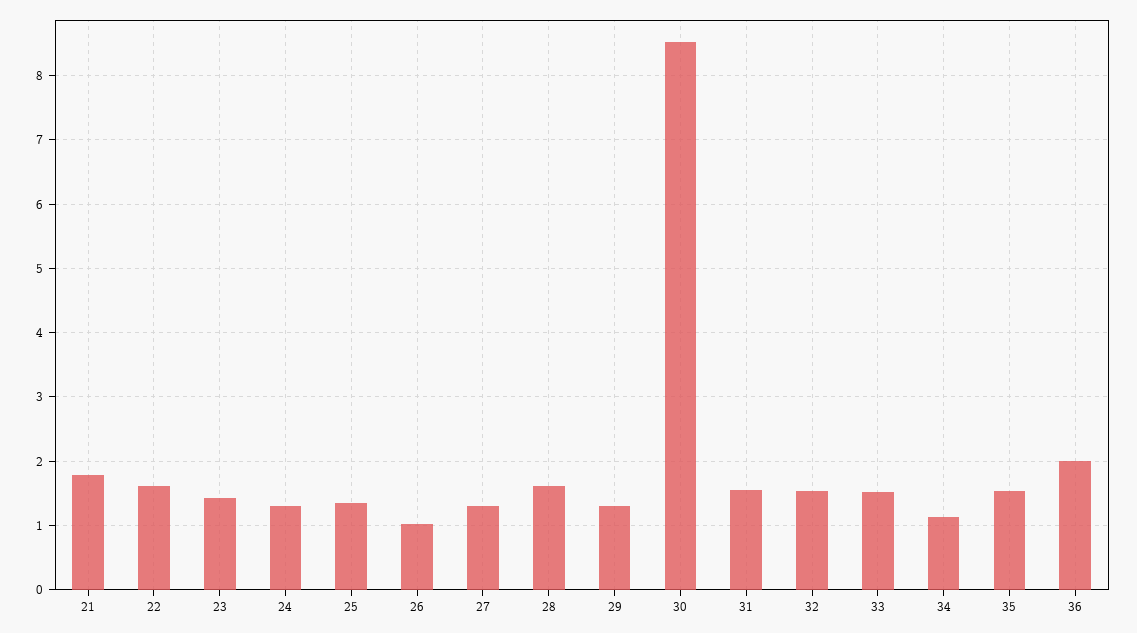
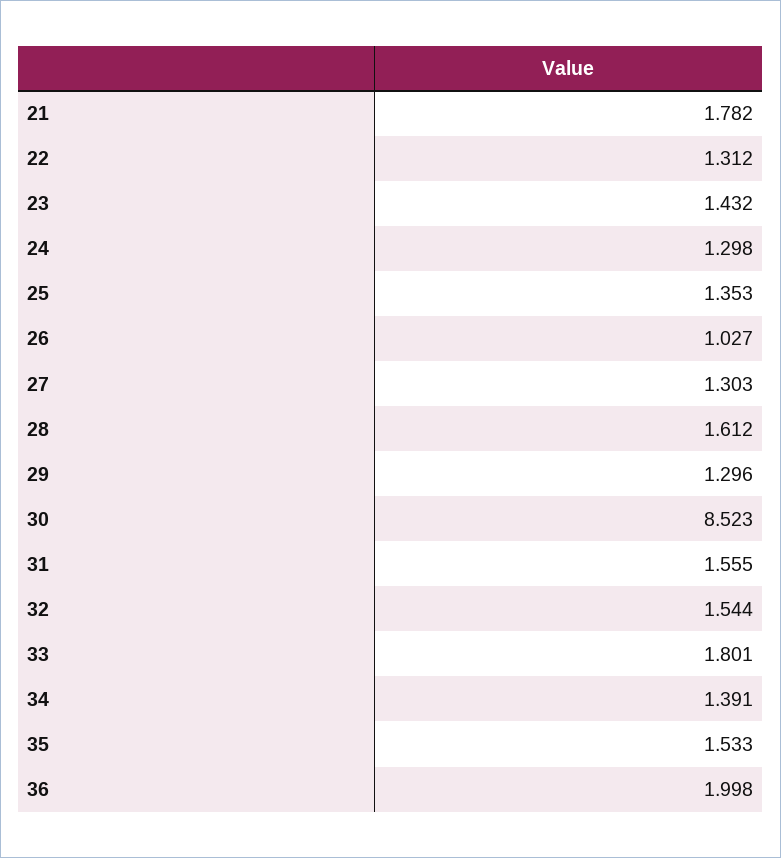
  {
    "21": 1.782,
-   "22": 1.6,
+   "22": 1.312,
    "23": 1.432,
    "24": 1.298,
    "25": 1.353,
    "26": 1.027,
    "27": 1.303,
    "28": 1.612,
    "29": 1.296,
    "30": 8.523,
    "31": 1.555,
    "32": 1.544,
-   "33": 1.5,
+   "33": 1.801,
-   "34": 1.1,
+   "34": 1.391,
    "35": 1.533,
    "36": 1.998
  }

